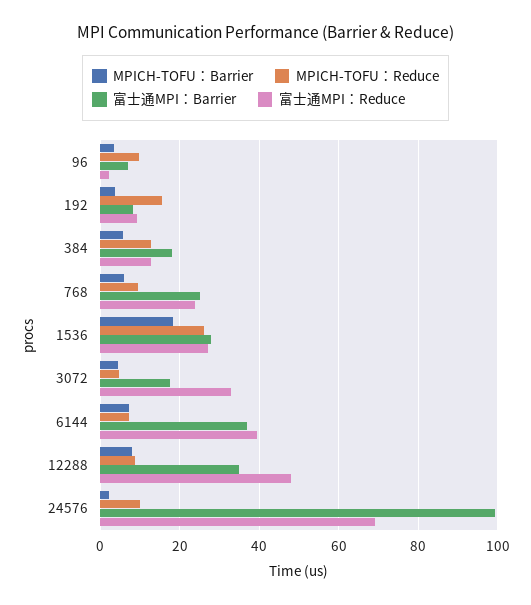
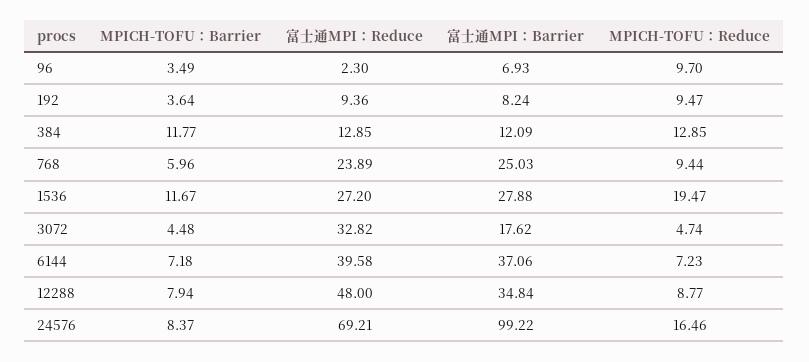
  {
    "MPICH-TOFU：Barrier": {
      "96": 3.49,
      "192": 3.64,
-     "384": 6,
+     "384": 11.77,
      "768": 5.96,
-     "1536": 18,
+     "1536": 11.67,
      "3072": 4.48,
      "6144": 7.18,
      "12288": 7.94,
-     "24576": 2
+     "24576": 8.37
    },
    "MPICH-TOFU：Reduce": {
      "96": 9.7,
-     "192": 16,
+     "192": 9.47,
      "384": 12.85,
      "768": 9.44,
-     "1536": 26,
+     "1536": 19.47,
      "3072": 4.74,
      "6144": 7.23,
      "12288": 8.77,
-     "24576": 10
+     "24576": 16.46
    },
    "富士通MPI：Barrier": {
      "96": 6.93,
      "192": 8.24,
-     "384": 18,
+     "384": 12.09,
      "768": 25.03,
      "1536": 27.88,
      "3072": 17.62,
      "6144": 37.06,
      "12288": 34.84,
      "24576": 99.22
    },
    "富士通MPI：Reduce": {
      "96": 2.3,
      "192": 9.36,
      "384": 12.85,
      "768": 23.89,
      "1536": 27.2,
      "3072": 32.82,
      "6144": 39.58,
      "12288": 48,
      "24576": 69.21
    }
  }

